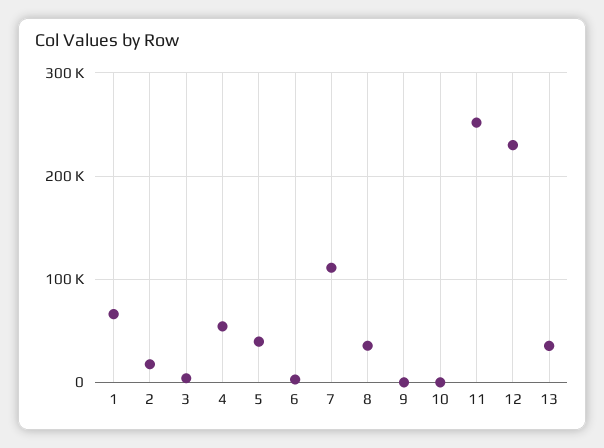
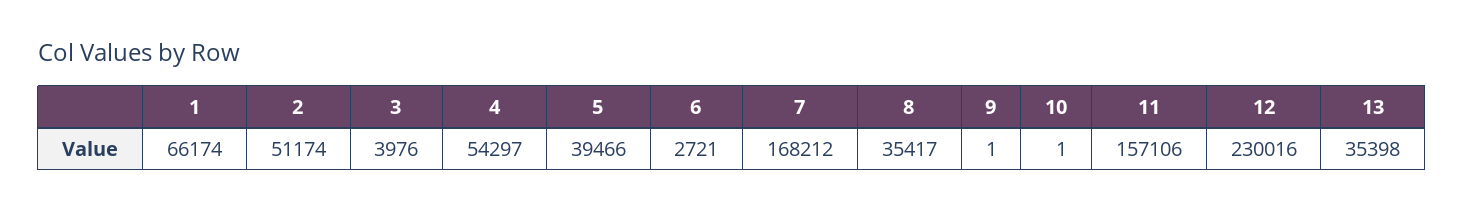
  {
    "1": 66174,
-   "2": 20000,
+   "2": 51174,
    "3": 3976,
    "4": 54297,
    "5": 39466,
    "6": 2721,
-   "7": 110000,
+   "7": 168212,
    "8": 35417,
    "9": 1,
    "10": 1,
-   "11": 250000,
+   "11": 157106,
    "12": 230016,
    "13": 35398
  }

